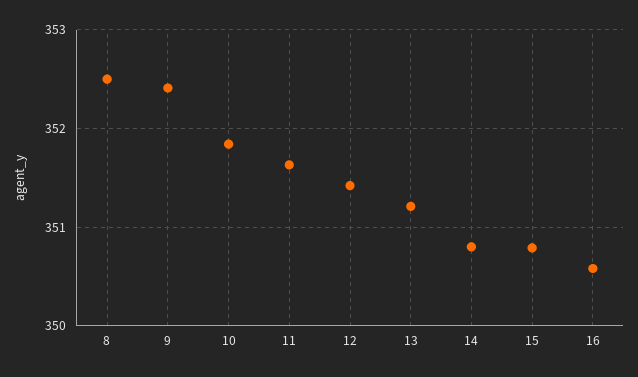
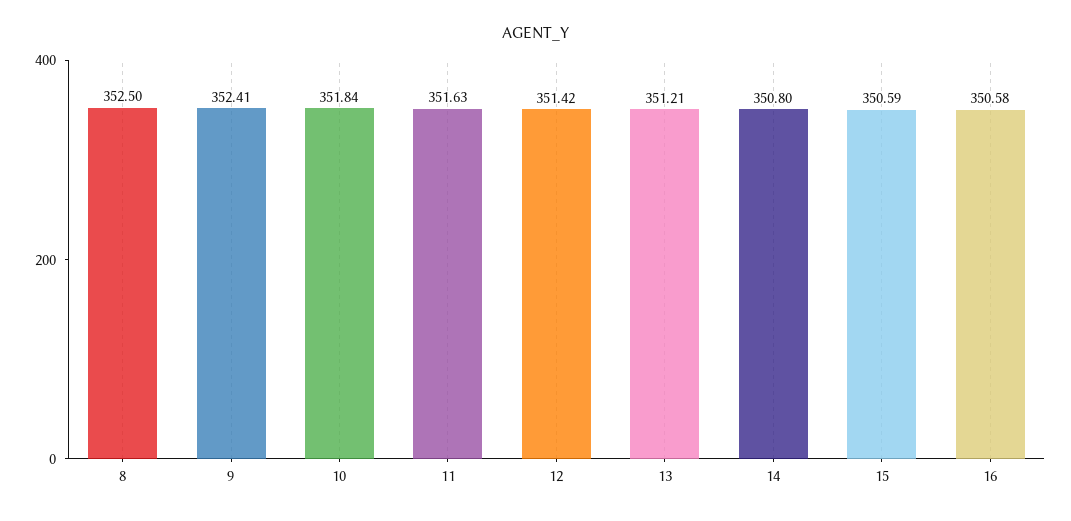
  {
    "8": 352.5,
    "9": 352.41,
    "10": 351.84,
    "11": 351.63,
    "12": 351.42,
    "13": 351.21,
    "14": 350.8,
-   "15": 350.8,
+   "15": 350.59,
    "16": 350.58
  }

